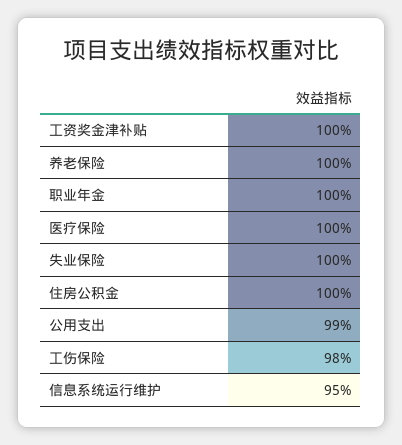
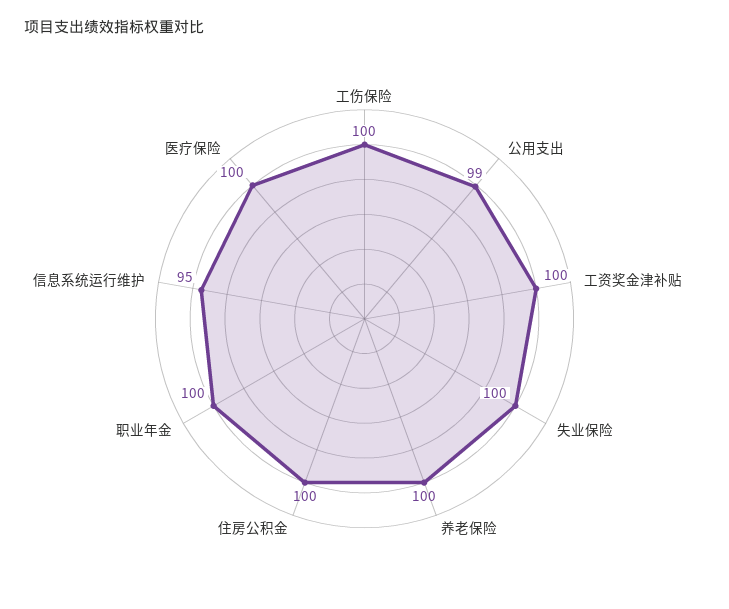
  {
    "工资奖金津补贴": 100,
    "养老保险": 100,
    "职业年金": 100,
    "医疗保险": 100,
    "失业保险": 100,
    "住房公积金": 100,
    "公用支出": 99,
-   "工伤保险": 98,
+   "工伤保险": 100,
    "信息系统运行维护": 95
  }

